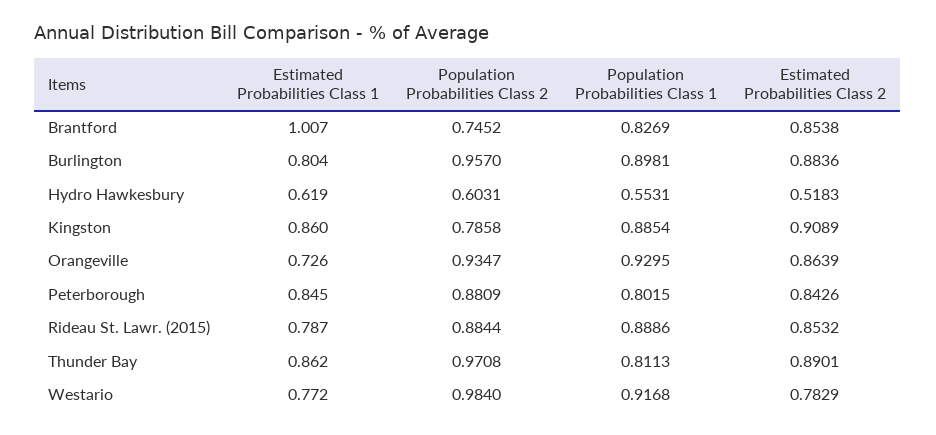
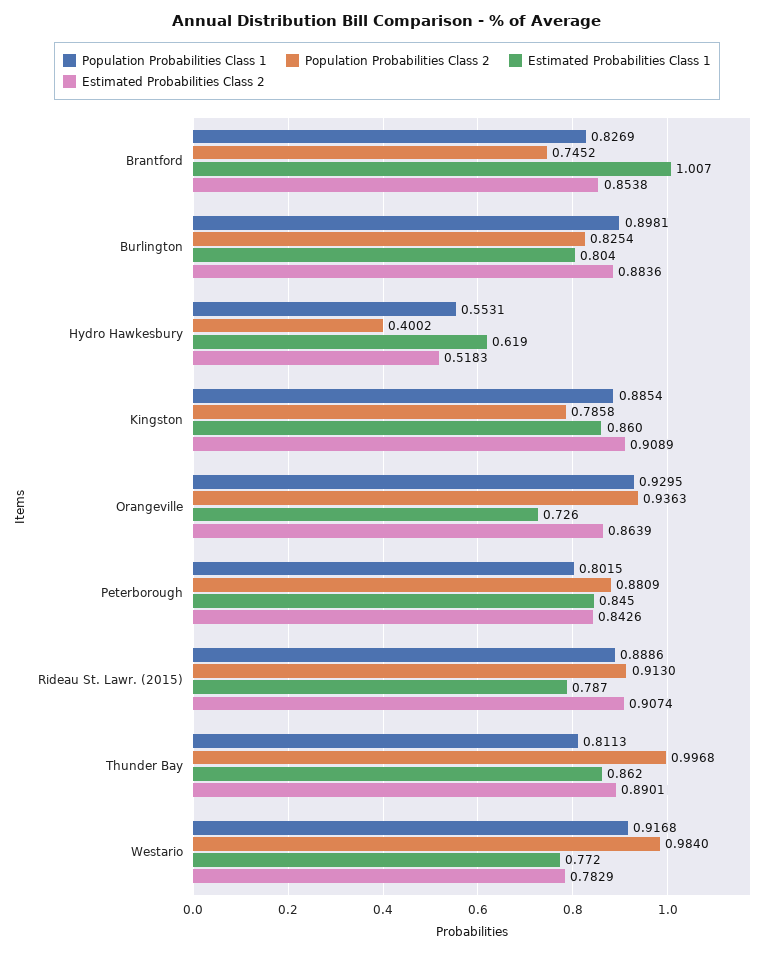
  {
    "Estimated Probabilities Class 1": {
      "Brantford": 1.007,
      "Burlington": 0.804,
      "Hydro Hawkesbury": 0.619,
      "Kingston": 0.86,
      "Orangeville": 0.726,
      "Peterborough": 0.845,
      "Rideau St. Lawr. (2015)": 0.787,
      "Thunder Bay": 0.862,
      "Westario": 0.772
    },
    "Population Probabilities Class 2": {
      "Brantford": 0.7452,
-     "Burlington": 0.957,
+     "Burlington": 0.8254,
-     "Hydro Hawkesbury": 0.6031,
+     "Hydro Hawkesbury": 0.4002,
      "Kingston": 0.7858,
-     "Orangeville": 0.9347,
+     "Orangeville": 0.9363,
      "Peterborough": 0.8809,
-     "Rideau St. Lawr. (2015)": 0.8844,
+     "Rideau St. Lawr. (2015)": 0.913,
-     "Thunder Bay": 0.9708,
+     "Thunder Bay": 0.9968,
      "Westario": 0.984
    },
    "Population Probabilities Class 1": {
      "Brantford": 0.8269,
      "Burlington": 0.8981,
      "Hydro Hawkesbury": 0.5531,
      "Kingston": 0.8854,
      "Orangeville": 0.9295,
      "Peterborough": 0.8015,
      "Rideau St. Lawr. (2015)": 0.8886,
      "Thunder Bay": 0.8113,
      "Westario": 0.9168
    },
    "Estimated Probabilities Class 2": {
      "Brantford": 0.8538,
      "Burlington": 0.8836,
      "Hydro Hawkesbury": 0.5183,
      "Kingston": 0.9089,
      "Orangeville": 0.8639,
      "Peterborough": 0.8426,
-     "Rideau St. Lawr. (2015)": 0.8532,
+     "Rideau St. Lawr. (2015)": 0.9074,
      "Thunder Bay": 0.8901,
      "Westario": 0.7829
    }
  }

